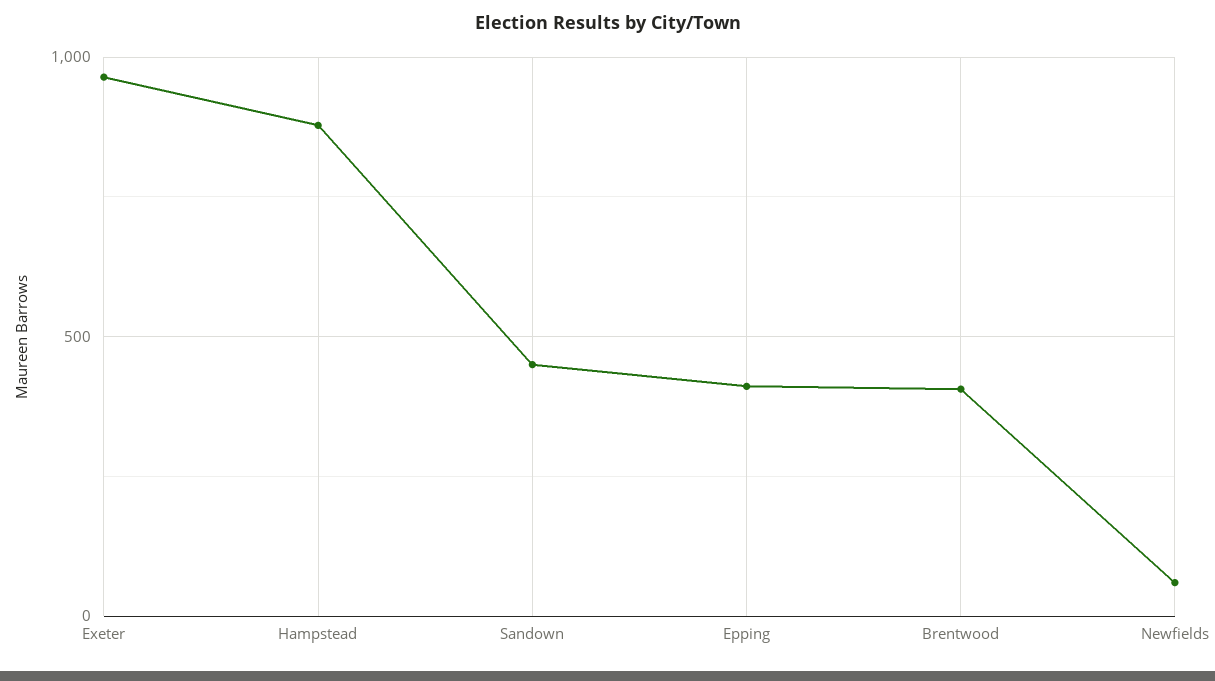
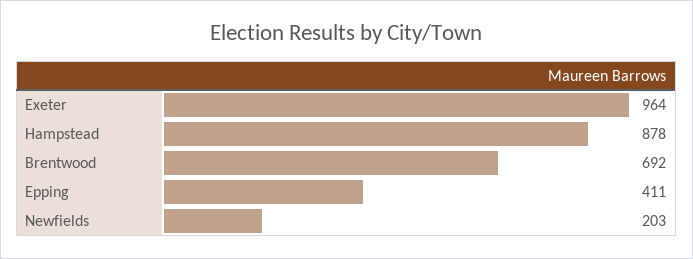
  {
    "Exeter": 964,
    "Hampstead": 878,
-   "Sandown": 450,
    "Epping": 411,
-   "Brentwood": 400,
+   "Brentwood": 692,
-   "Newfields": 50
+   "Newfields": 203
  }

